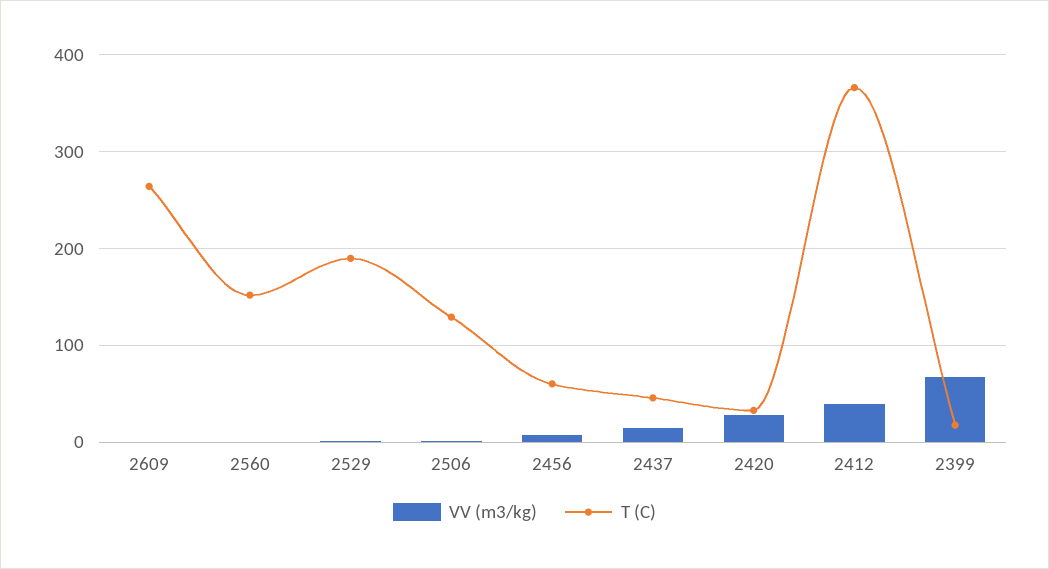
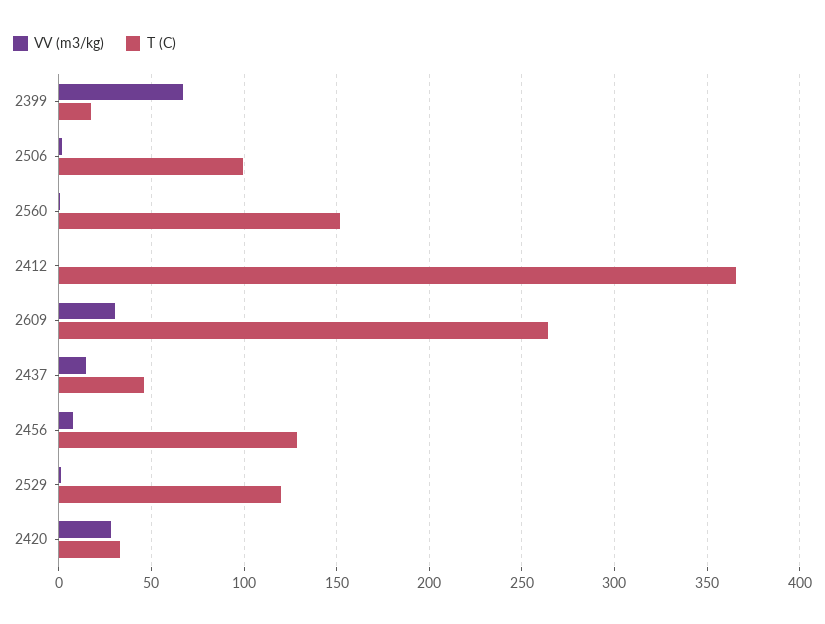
  {
    "VV (m3/kg)": {
-     "2609": 0,
+     "2609": 30,
      "2560": 0,
      "2529": 0,
      "2506": 0,
      "2456": 10,
      "2437": 15,
      "2420": 30,
-     "2412": 40,
+     "2412": 0,
      "2399": 65
    },
    "T (C)": {
      "2609": 265,
      "2560": 150,
-     "2529": 190,
+     "2529": 120,
-     "2506": 130,
+     "2506": 100,
-     "2456": 60,
+     "2456": 130,
      "2437": 45,
      "2420": 35,
      "2412": 365,
      "2399": 20
    }
  }

